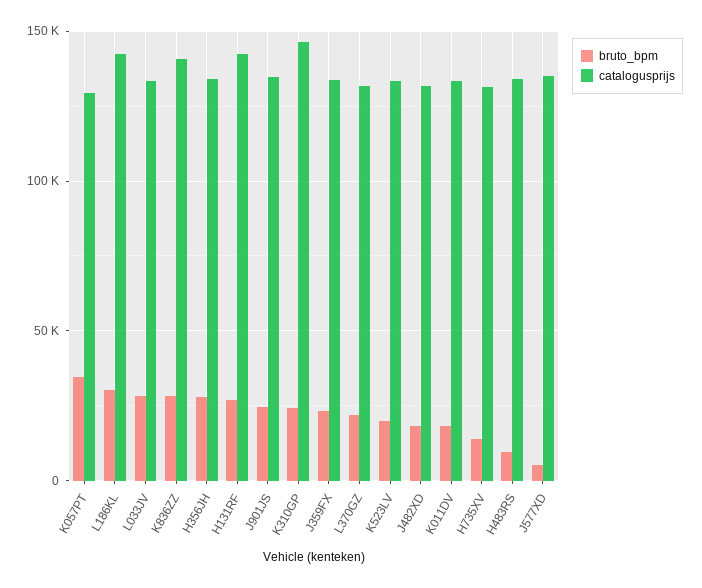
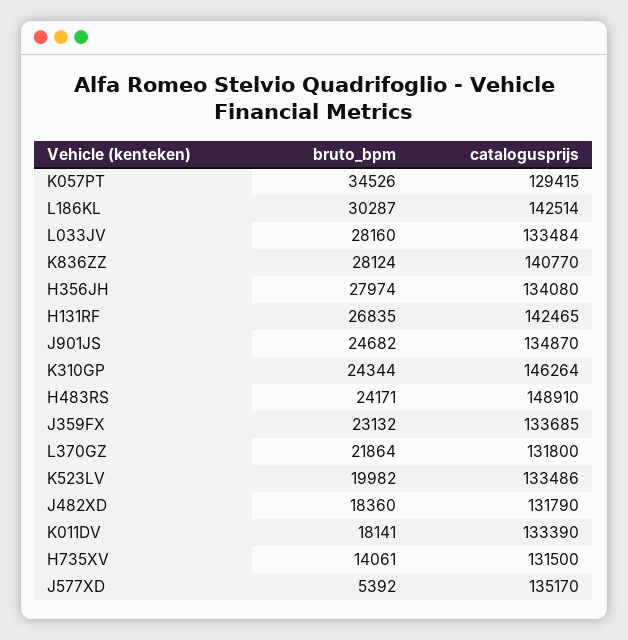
  {
    "bruto_bpm": {
      "K057PT": 34526,
      "L186KL": 30287,
      "L033JV": 28160,
      "K836ZZ": 28124,
      "H356JH": 27974,
      "H131RF": 26835,
      "J901JS": 24682,
      "K310GP": 24344,
      "J359FX": 23132,
      "L370GZ": 21864,
      "K523LV": 19982,
      "J482XD": 18360,
      "K011DV": 18141,
      "H735XV": 14061,
-     "H483RS": 10000,
+     "H483RS": 24171,
      "J577XD": 5392
    },
    "catalogusprijs": {
      "K057PT": 129415,
      "L186KL": 142514,
      "L033JV": 133484,
      "K836ZZ": 140770,
      "H356JH": 134080,
      "H131RF": 142465,
      "J901JS": 134870,
      "K310GP": 146264,
      "J359FX": 133685,
      "L370GZ": 131800,
      "K523LV": 133486,
      "J482XD": 131790,
      "K011DV": 133390,
      "H735XV": 131500,
-     "H483RS": 135000,
+     "H483RS": 148910,
      "J577XD": 135170
    }
  }

